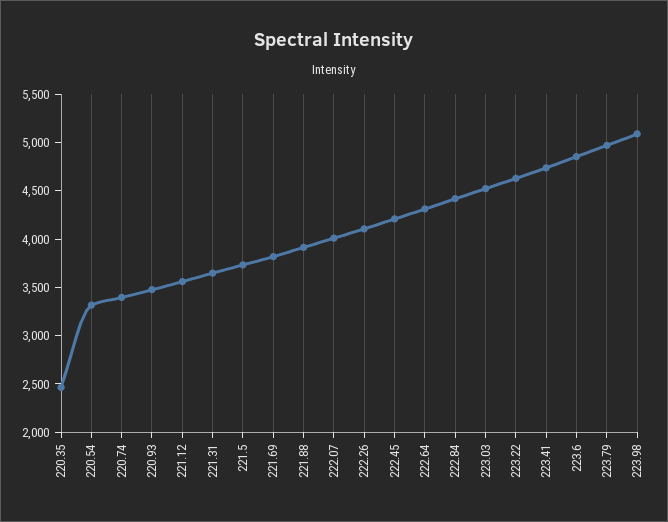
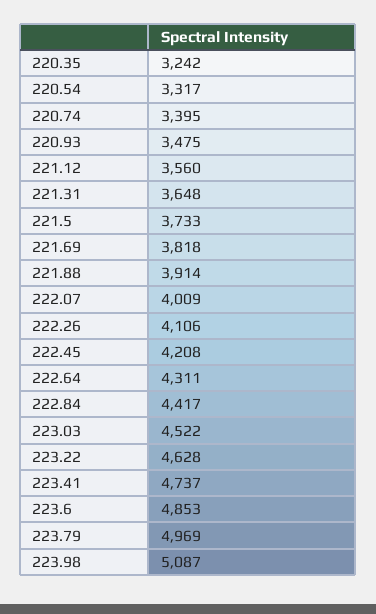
  {
-   "220.35": 2500,
+   "220.35": 3242,
    "220.54": 3317,
    "220.74": 3395,
    "220.93": 3475,
    "221.12": 3560,
    "221.31": 3648,
    "221.5": 3733,
    "221.69": 3818,
    "221.88": 3914,
    "222.07": 4009,
    "222.26": 4106,
    "222.45": 4208,
    "222.64": 4311,
    "222.84": 4417,
    "223.03": 4522,
    "223.22": 4628,
    "223.41": 4737,
    "223.6": 4853,
    "223.79": 4969,
    "223.98": 5087
  }

